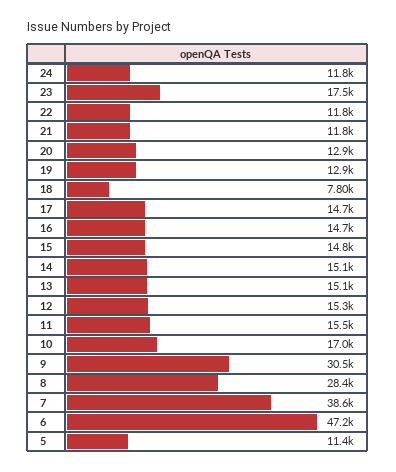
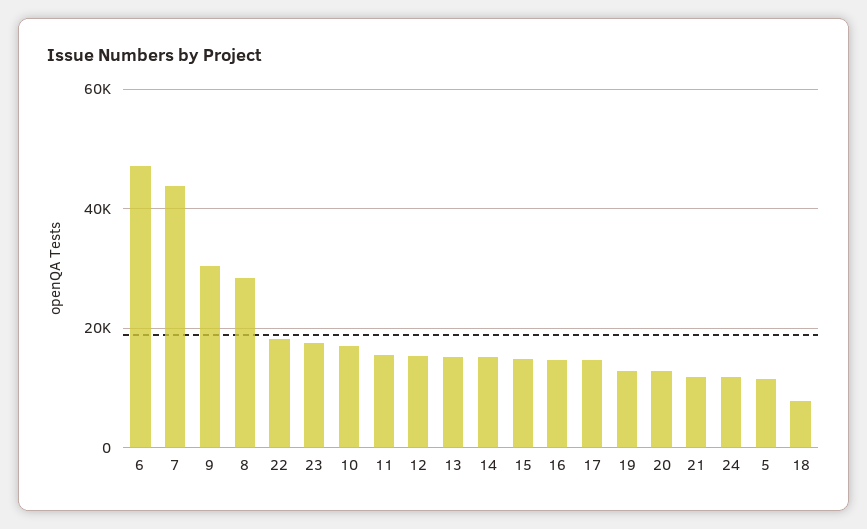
  {
    "24": 11800,
    "23": 17500,
-   "22": 11800,
+   "22": 18000,
    "21": 11800,
    "20": 12900,
    "19": 12900,
    "18": 7800,
    "17": 14700,
    "16": 14700,
    "15": 14800,
    "14": 15100,
    "13": 15100,
    "12": 15300,
    "11": 15500,
    "10": 17000,
    "9": 30500,
    "8": 28400,
-   "7": 38600,
+   "7": 44000,
    "6": 47200,
    "5": 11400
  }

